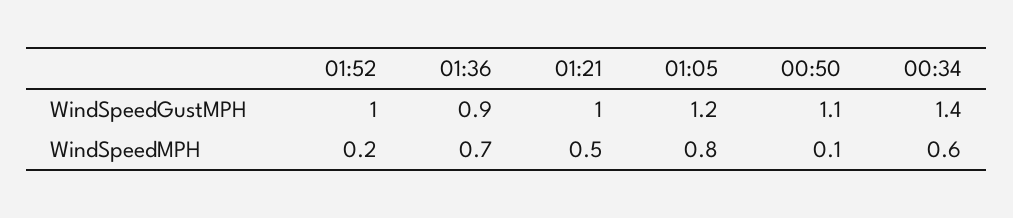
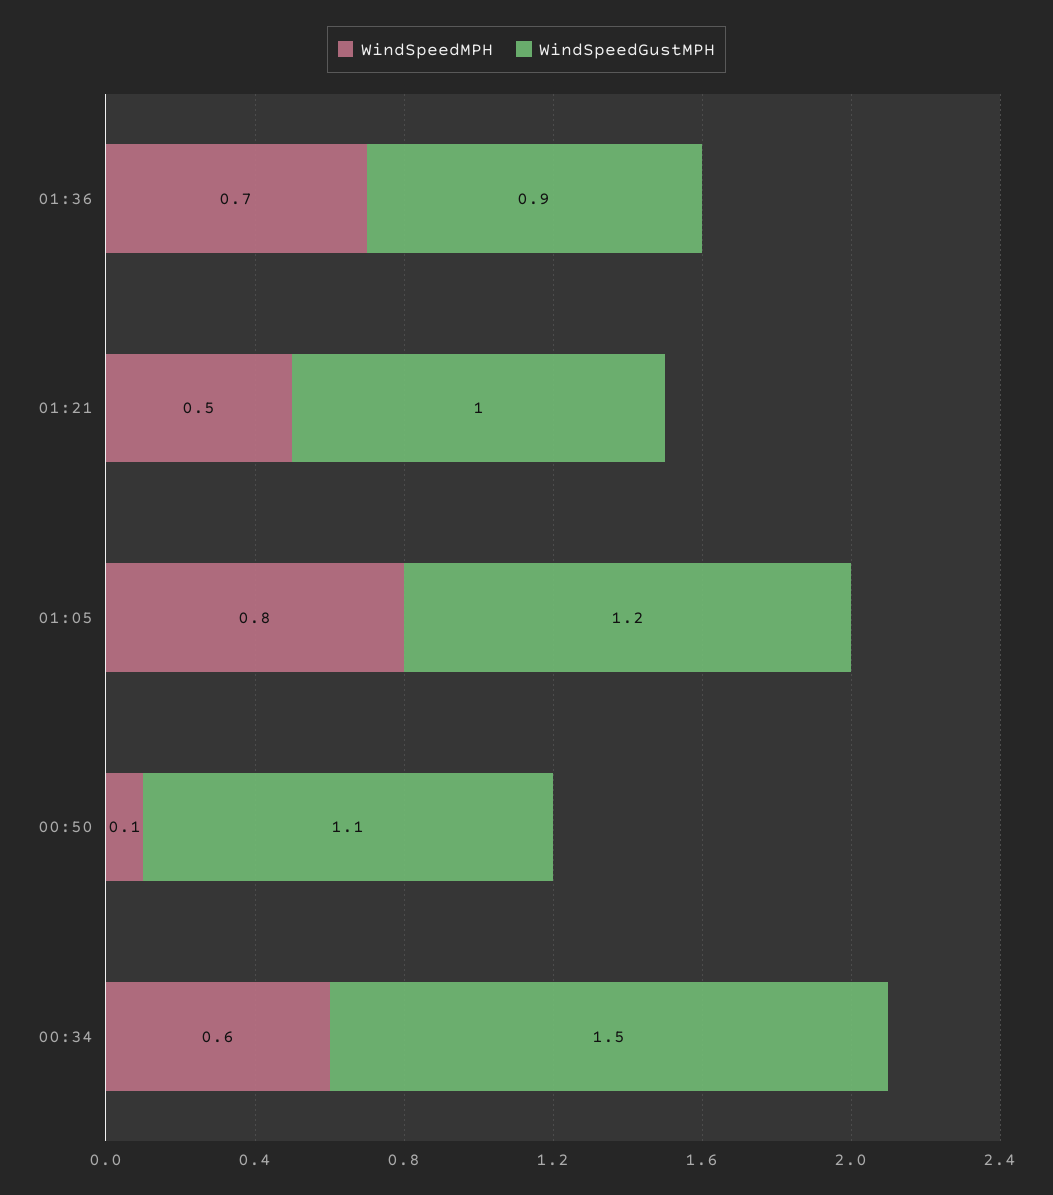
  {
    "WindSpeedGustMPH": {
-     "01:52": 1,
      "01:36": 0.9,
      "01:21": 1,
      "01:05": 1.2,
      "00:50": 1.1,
-     "00:34": 1.4
+     "00:34": 1.5
    },
    "WindSpeedMPH": {
-     "01:52": 0.2,
      "01:36": 0.7,
      "01:21": 0.5,
      "01:05": 0.8,
      "00:50": 0.1,
      "00:34": 0.6
    }
  }

